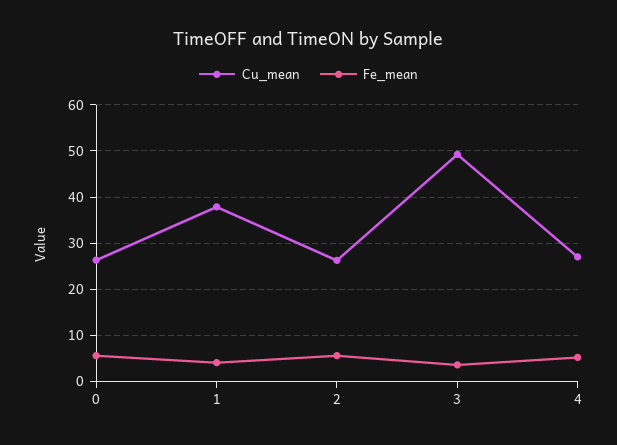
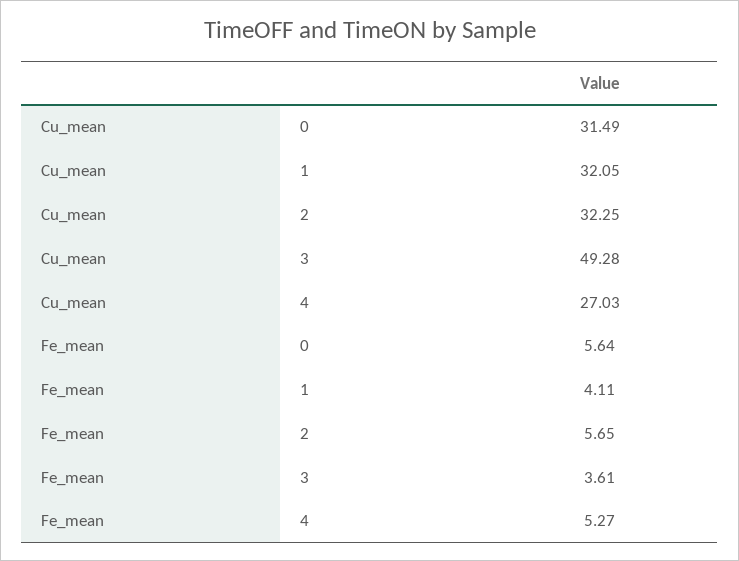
  {
    "Cu_mean": {
-     "0": 26,
+     "0": 31.49,
-     "1": 38,
+     "1": 32.05,
-     "2": 26,
+     "2": 32.25,
      "3": 49.28,
      "4": 27.03
    },
    "Fe_mean": {
      "0": 5.64,
      "1": 4.11,
      "2": 5.65,
      "3": 3.61,
      "4": 5.27
    }
  }

